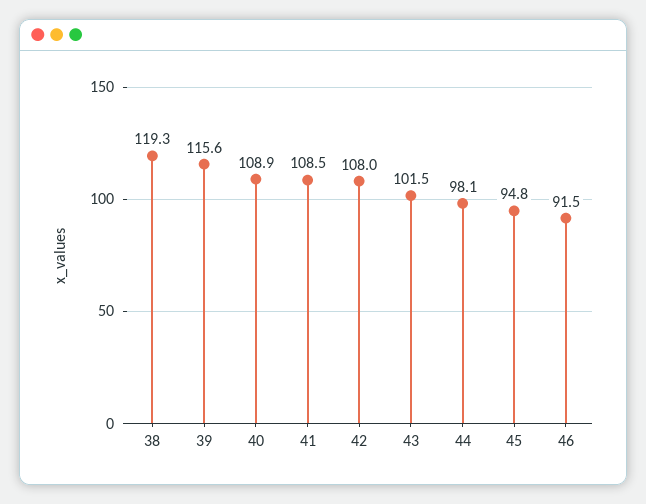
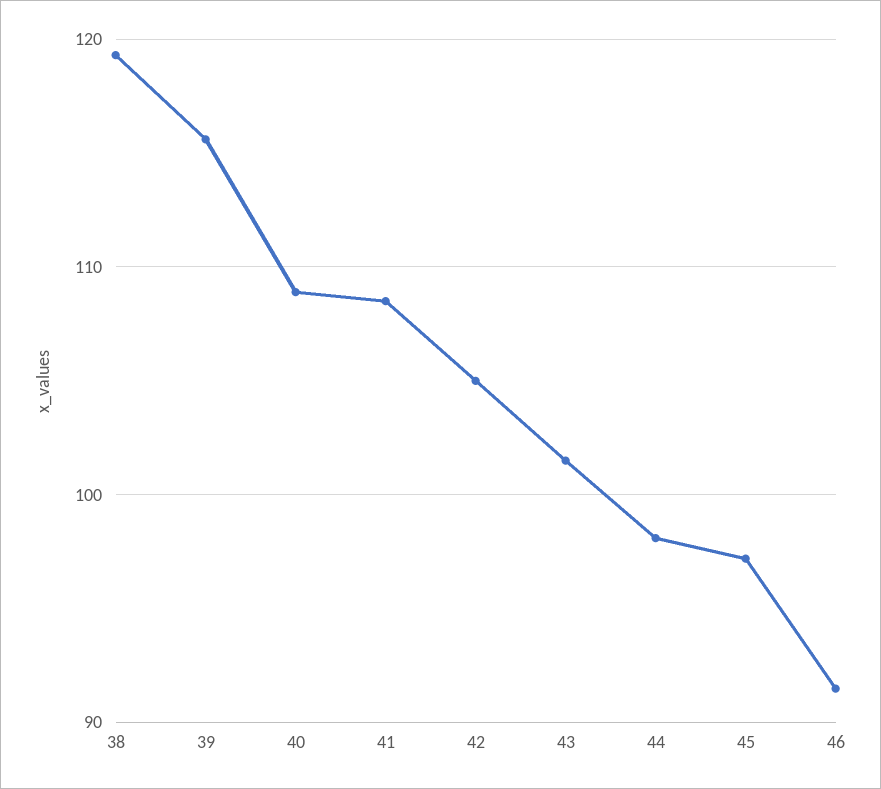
  {
    "38": 119.3,
    "39": 115.6,
    "40": 108.9,
    "41": 108.5,
-   "42": 108,
+   "42": 105,
    "43": 101.5,
    "44": 98.1,
-   "45": 94.8,
+   "45": 97,
    "46": 91.5
  }

